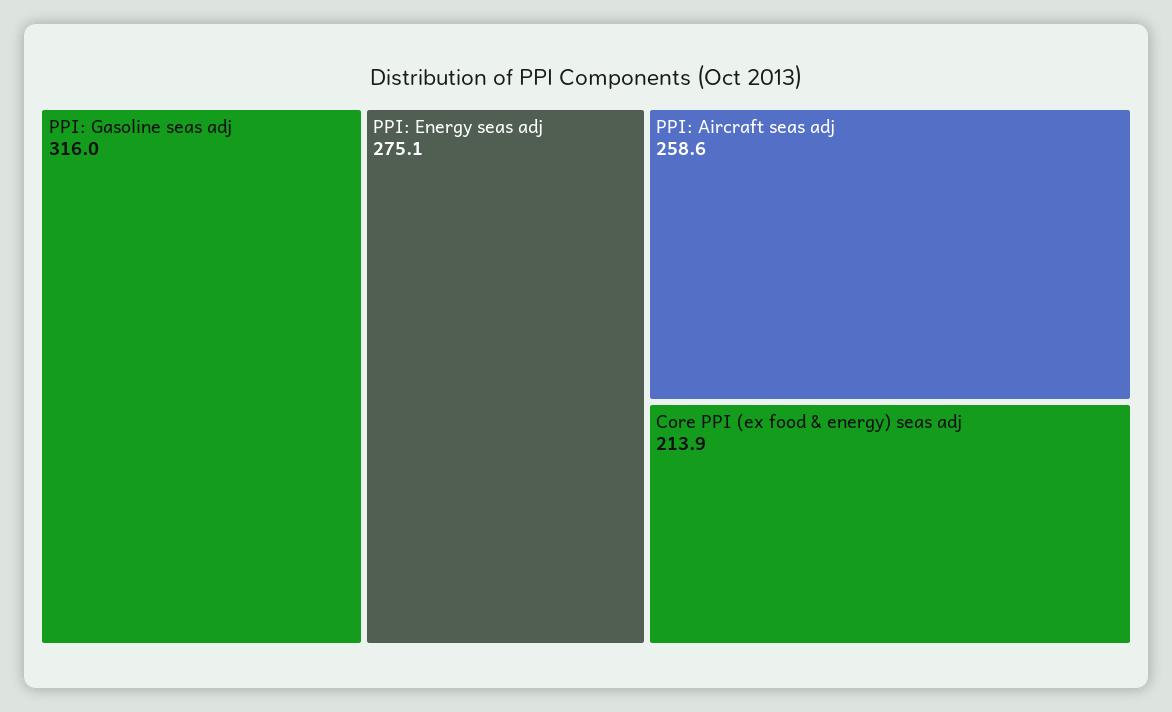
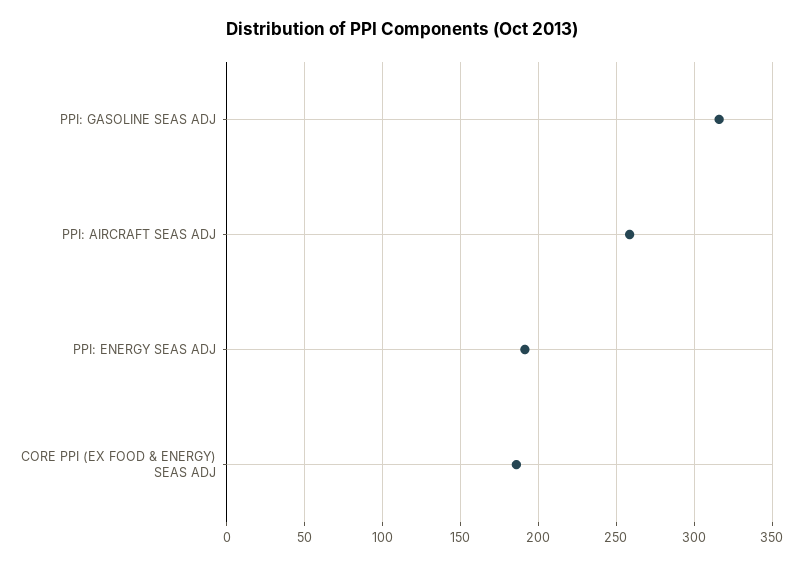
  {
    "PPI: Gasoline seas adj": 316,
-   "PPI: Energy seas adj": 275.1,
+   "PPI: Energy seas adj": 190,
    "PPI: Aircraft seas adj": 258.6,
-   "Core PPI (ex food & energy) seas adj": 213.9
+   "Core PPI (ex food & energy) seas adj": 185
  }

